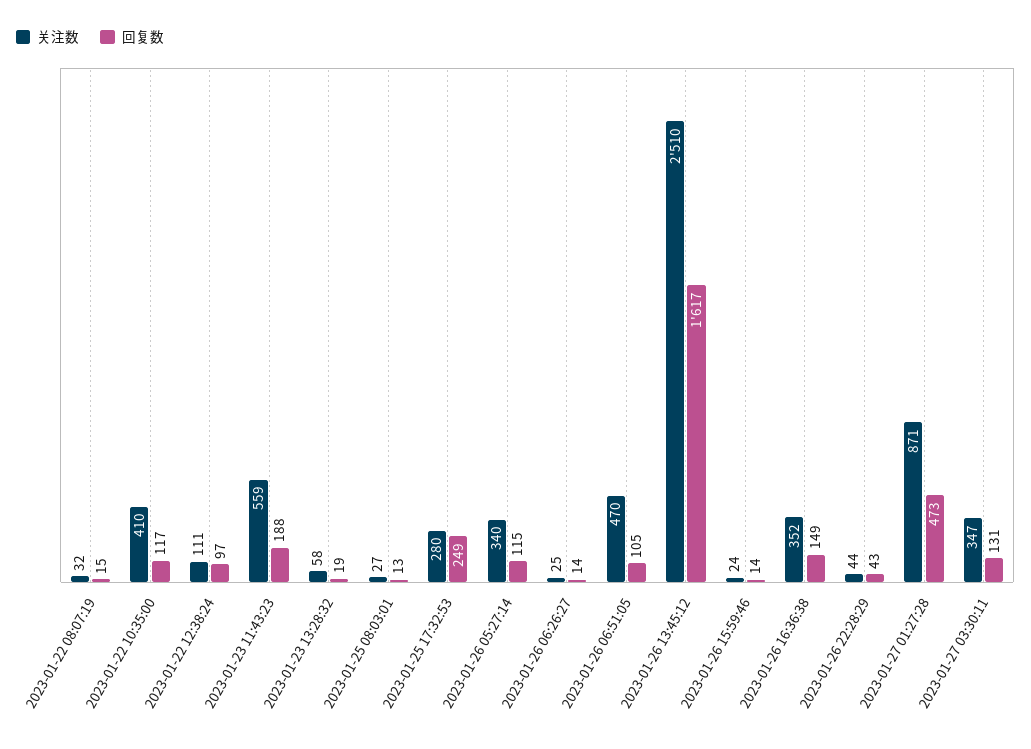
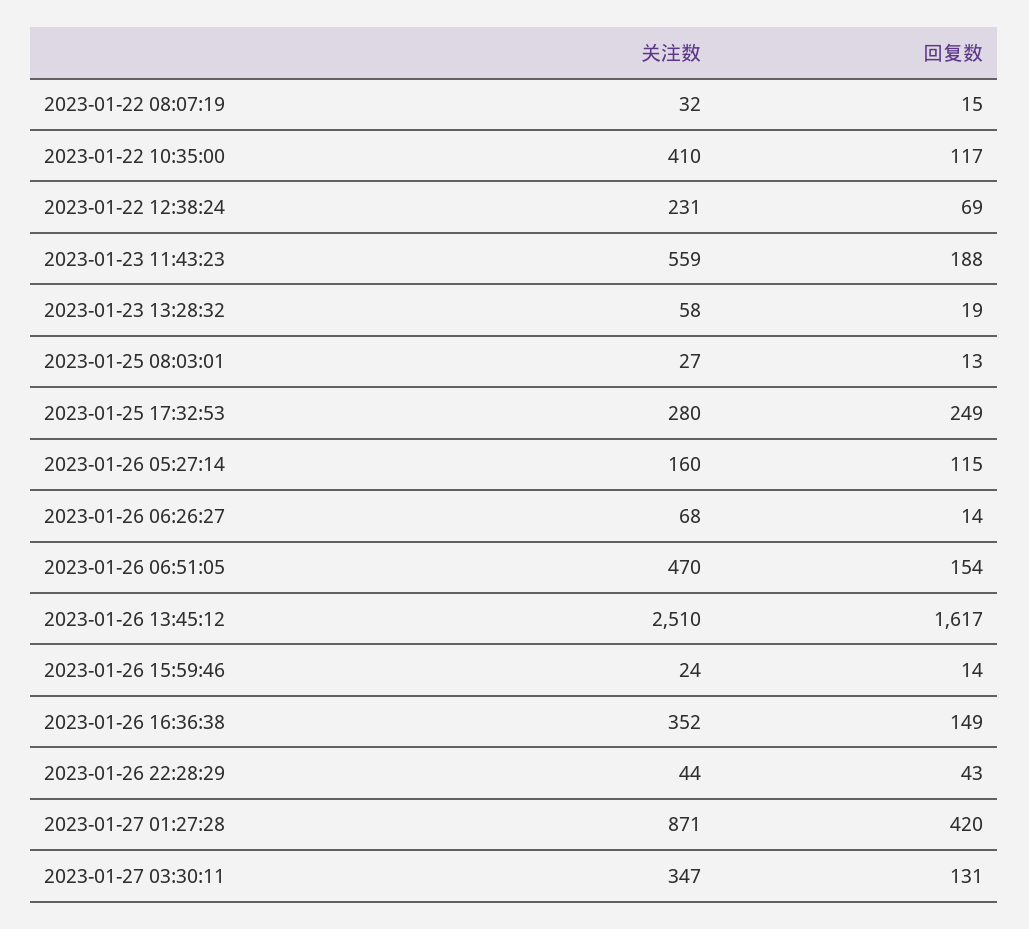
  {
    "关注数": {
      "2023-01-22 08:07:19": 32,
      "2023-01-22 10:35:00": 410,
-     "2023-01-22 12:38:24": 111,
+     "2023-01-22 12:38:24": 231,
      "2023-01-23 11:43:23": 559,
      "2023-01-23 13:28:32": 58,
      "2023-01-25 08:03:01": 27,
      "2023-01-25 17:32:53": 280,
-     "2023-01-26 05:27:14": 340,
+     "2023-01-26 05:27:14": 160,
-     "2023-01-26 06:26:27": 25,
+     "2023-01-26 06:26:27": 68,
      "2023-01-26 06:51:05": 470,
      "2023-01-26 13:45:12": 2510,
      "2023-01-26 15:59:46": 24,
      "2023-01-26 16:36:38": 352,
      "2023-01-26 22:28:29": 44,
      "2023-01-27 01:27:28": 871,
      "2023-01-27 03:30:11": 347
    },
    "回复数": {
      "2023-01-22 08:07:19": 15,
      "2023-01-22 10:35:00": 117,
-     "2023-01-22 12:38:24": 97,
+     "2023-01-22 12:38:24": 69,
      "2023-01-23 11:43:23": 188,
      "2023-01-23 13:28:32": 19,
      "2023-01-25 08:03:01": 13,
      "2023-01-25 17:32:53": 249,
      "2023-01-26 05:27:14": 115,
      "2023-01-26 06:26:27": 14,
-     "2023-01-26 06:51:05": 105,
+     "2023-01-26 06:51:05": 154,
      "2023-01-26 13:45:12": 1617,
      "2023-01-26 15:59:46": 14,
      "2023-01-26 16:36:38": 149,
      "2023-01-26 22:28:29": 43,
-     "2023-01-27 01:27:28": 473,
+     "2023-01-27 01:27:28": 420,
      "2023-01-27 03:30:11": 131
    }
  }

